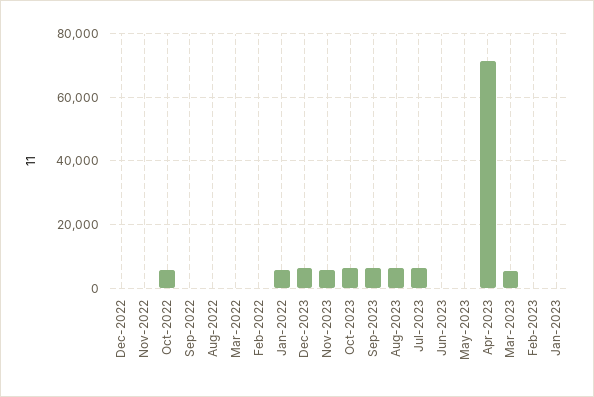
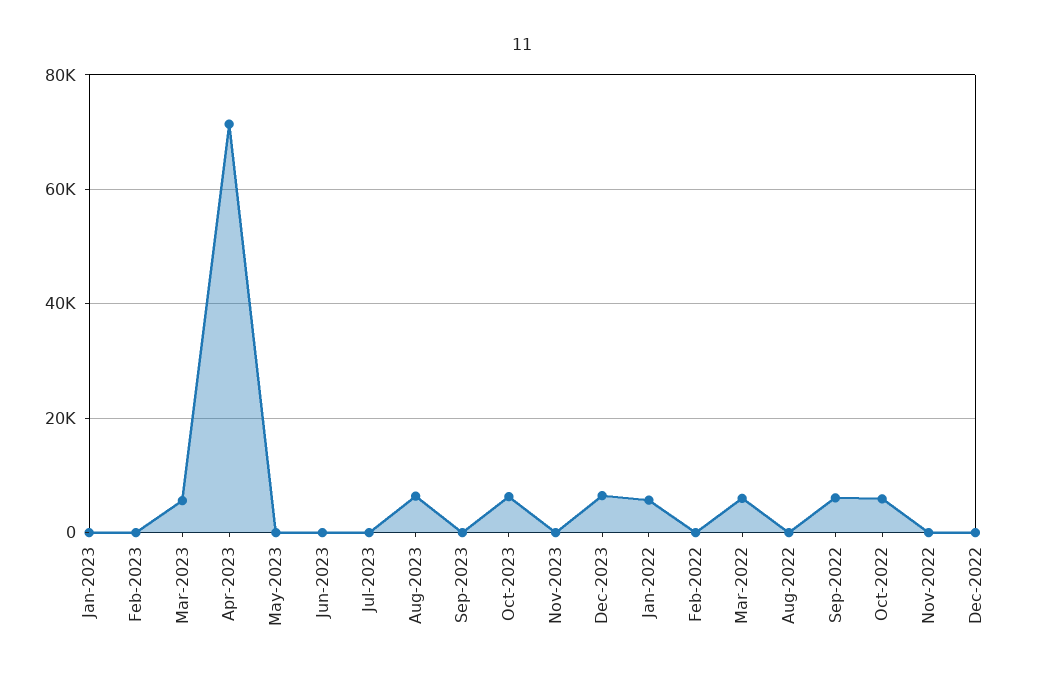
  {
    "Dec-2022": 0,
    "Nov-2022": 0,
    "Oct-2022": 6000,
-   "Sep-2022": 0,
+   "Sep-2022": 6000,
    "Aug-2022": 0,
-   "Mar-2022": 0,
+   "Mar-2022": 6000,
    "Feb-2022": 0,
    "Jan-2022": 6000,
    "Dec-2023": 6000,
-   "Nov-2023": 6000,
+   "Nov-2023": 0,
    "Oct-2023": 6000,
-   "Sep-2023": 6000,
+   "Sep-2023": 0,
    "Aug-2023": 6000,
-   "Jul-2023": 6000,
+   "Jul-2023": 0,
    "Jun-2023": 0,
    "May-2023": 0,
    "Apr-2023": 72000,
    "Mar-2023": 6000,
    "Feb-2023": 0,
    "Jan-2023": 0
  }

